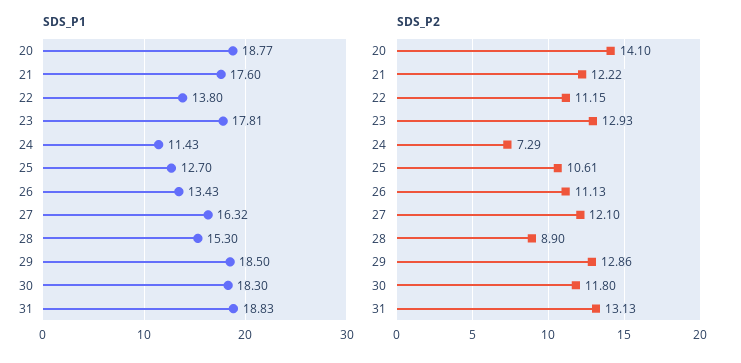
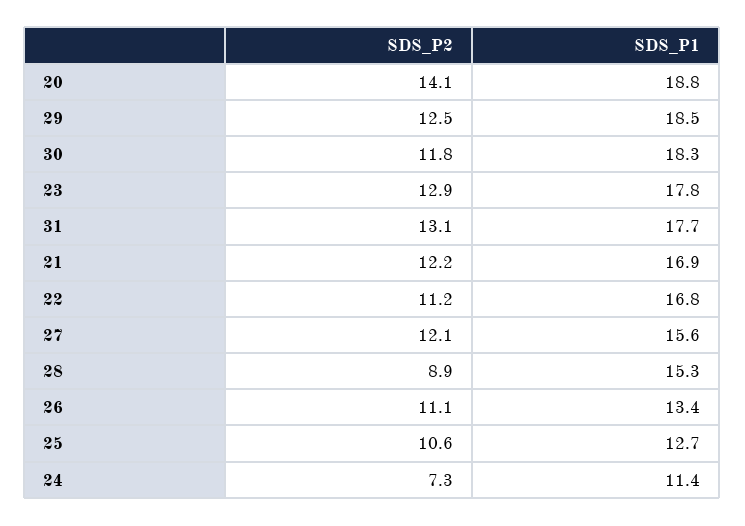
  {
    "SDS_P1": {
      "20": 18.77,
-     "21": 17.6,
+     "21": 16.9,
-     "22": 13.8,
+     "22": 16.8,
      "23": 17.81,
      "24": 11.43,
      "25": 12.7,
      "26": 13.43,
-     "27": 16.32,
+     "27": 15.6,
      "28": 15.3,
      "29": 18.5,
      "30": 18.3,
-     "31": 18.83
+     "31": 17.7
    },
    "SDS_P2": {
      "20": 14.1,
      "21": 12.22,
      "22": 11.15,
      "23": 12.93,
      "24": 7.29,
      "25": 10.61,
      "26": 11.13,
      "27": 12.1,
      "28": 8.9,
-     "29": 12.86,
+     "29": 12.5,
      "30": 11.8,
      "31": 13.13
    }
  }

